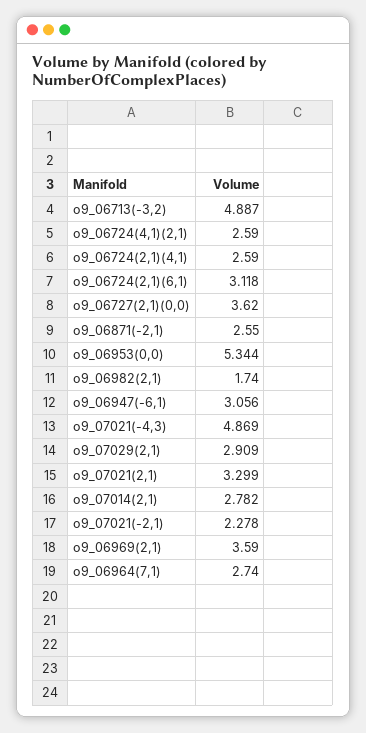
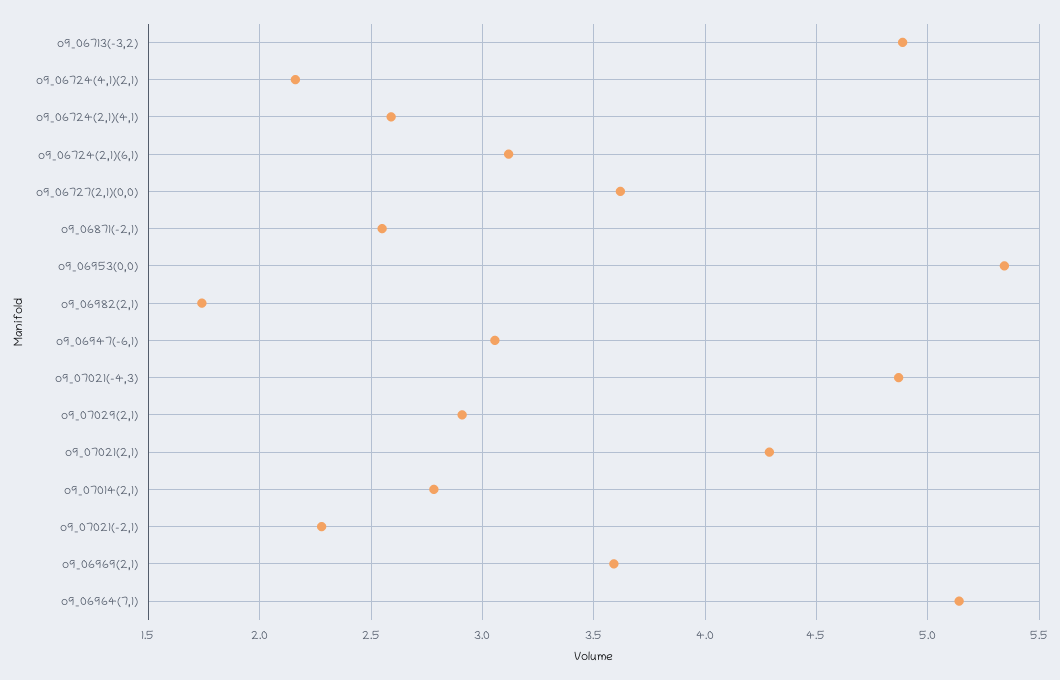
  {
    "o9_06713(-3,2)": 4.887,
-   "o9_06724(4,1)(2,1)": 2.59,
+   "o9_06724(4,1)(2,1)": 2.15,
    "o9_06724(2,1)(4,1)": 2.59,
    "o9_06724(2,1)(6,1)": 3.118,
    "o9_06727(2,1)(0,0)": 3.62,
    "o9_06871(-2,1)": 2.55,
    "o9_06953(0,0)": 5.344,
    "o9_06982(2,1)": 1.74,
    "o9_06947(-6,1)": 3.056,
    "o9_07021(-4,3)": 4.869,
    "o9_07029(2,1)": 2.909,
-   "o9_07021(2,1)": 3.299,
+   "o9_07021(2,1)": 4.3,
    "o9_07014(2,1)": 2.782,
    "o9_07021(-2,1)": 2.278,
    "o9_06969(2,1)": 3.59,
-   "o9_06964(7,1)": 2.74
+   "o9_06964(7,1)": 5.15
  }

